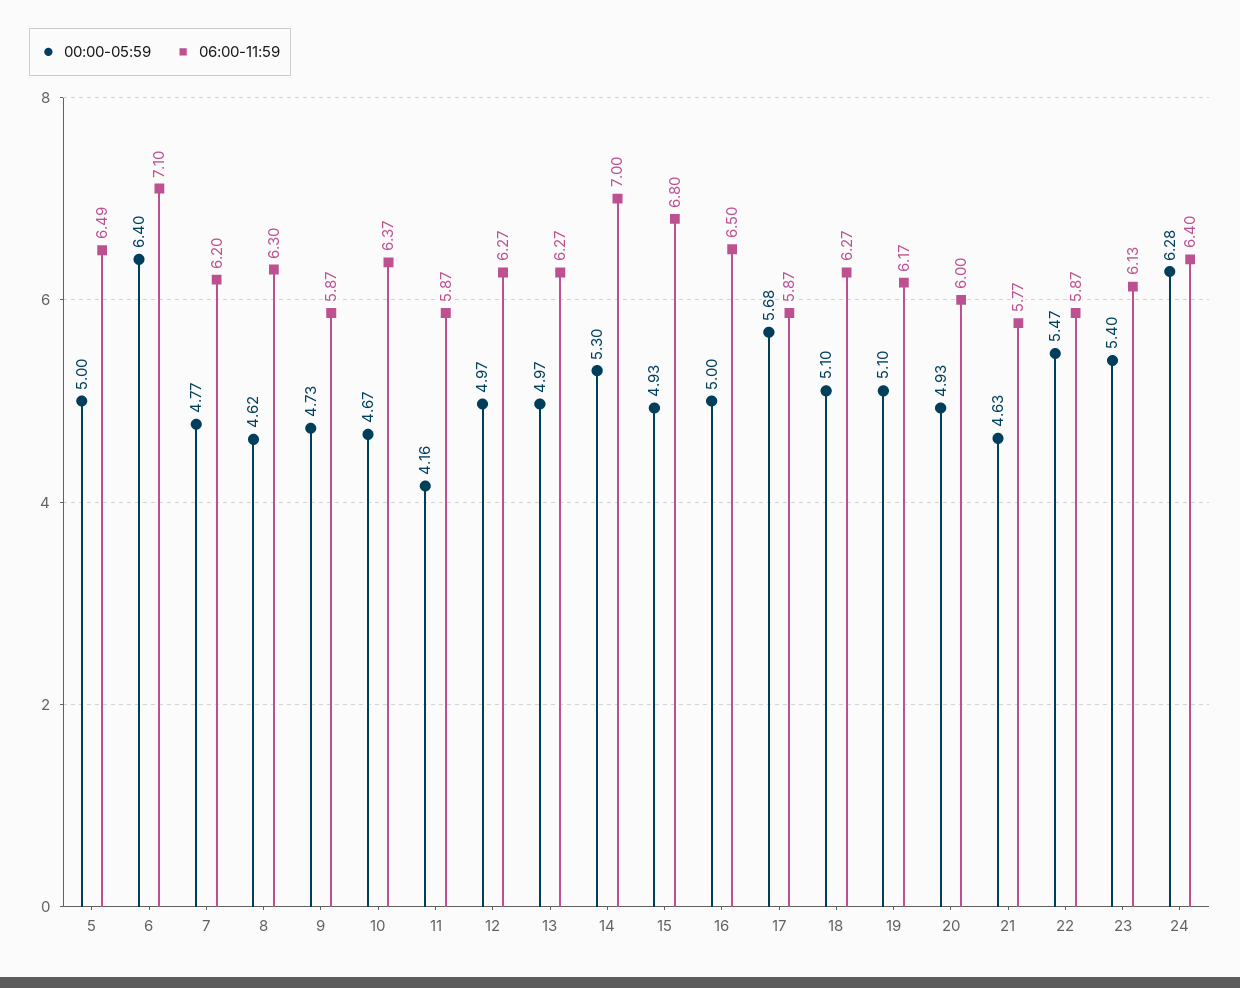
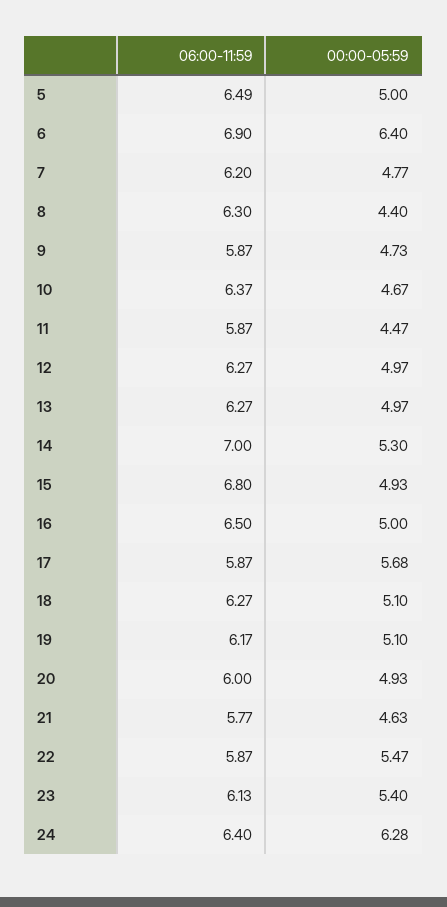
  {
    "00:00-05:59": {
      "5": 5,
      "6": 6.4,
      "7": 4.77,
-     "8": 4.62,
+     "8": 4.4,
      "9": 4.73,
      "10": 4.67,
-     "11": 4.16,
+     "11": 4.47,
      "12": 4.97,
      "13": 4.97,
      "14": 5.3,
      "15": 4.93,
      "16": 5,
      "17": 5.68,
      "18": 5.1,
      "19": 5.1,
      "20": 4.93,
      "21": 4.63,
      "22": 5.47,
      "23": 5.4,
      "24": 6.28
    },
    "06:00-11:59": {
      "5": 6.49,
-     "6": 7.1,
+     "6": 6.9,
      "7": 6.2,
      "8": 6.3,
      "9": 5.87,
      "10": 6.37,
      "11": 5.87,
      "12": 6.27,
      "13": 6.27,
      "14": 7,
      "15": 6.8,
      "16": 6.5,
      "17": 5.87,
      "18": 6.27,
      "19": 6.17,
      "20": 6,
      "21": 5.77,
      "22": 5.87,
      "23": 6.13,
      "24": 6.4
    }
  }

